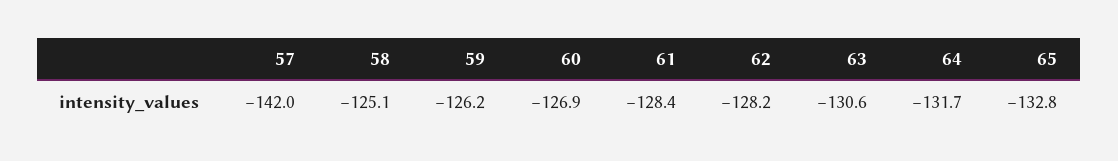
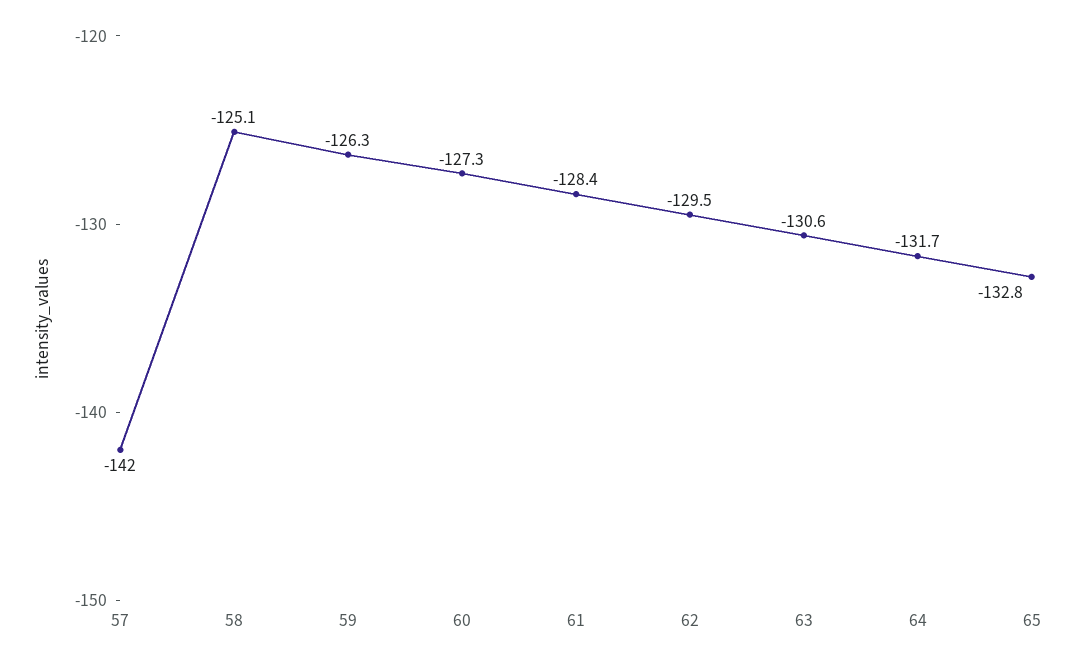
  {
    "57": -142,
    "58": -125.1,
-   "59": -126.2,
+   "59": -126.3,
-   "60": -126.9,
+   "60": -127.3,
    "61": -128.4,
-   "62": -128.2,
+   "62": -129.5,
    "63": -130.6,
    "64": -131.7,
    "65": -132.8
  }

